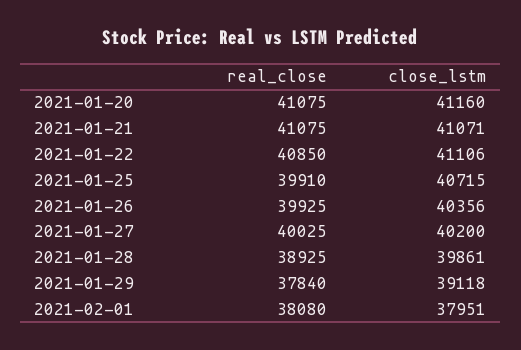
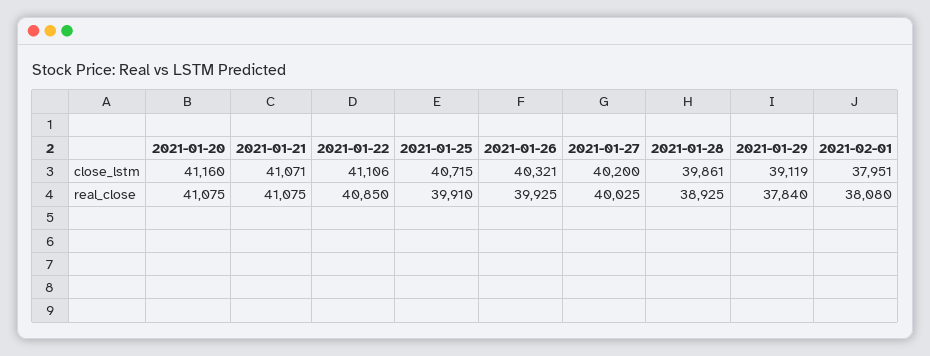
  {
    "real_close": {
      "2021-01-20": 41075,
      "2021-01-21": 41075,
      "2021-01-22": 40850,
      "2021-01-25": 39910,
      "2021-01-26": 39925,
      "2021-01-27": 40025,
      "2021-01-28": 38925,
      "2021-01-29": 37840,
      "2021-02-01": 38080
    },
    "close_lstm": {
      "2021-01-20": 41160,
      "2021-01-21": 41071,
      "2021-01-22": 41106,
      "2021-01-25": 40715,
-     "2021-01-26": 40356,
+     "2021-01-26": 40321,
      "2021-01-27": 40200,
      "2021-01-28": 39861,
-     "2021-01-29": 39118,
+     "2021-01-29": 39119,
      "2021-02-01": 37951
    }
  }

